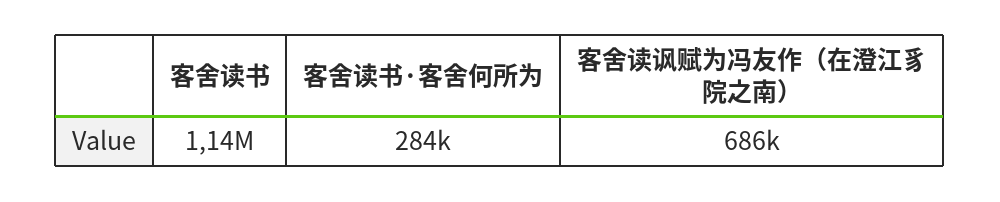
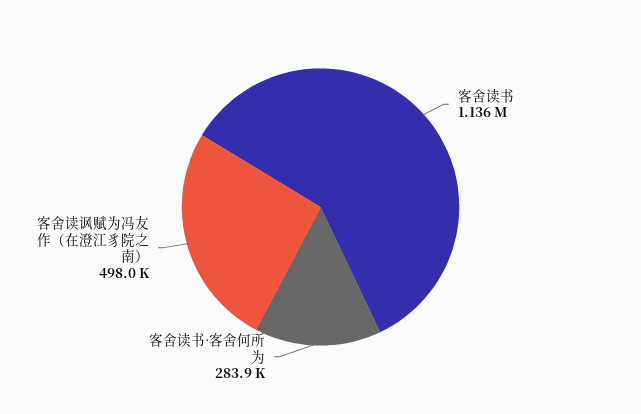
  {
    "客舍读书": 1136000,
    "客舍读书·客舍何所为": 283900,
-   "客舍读讽赋为冯友作（在澄江豸院之南）": 686000
+   "客舍读讽赋为冯友作（在澄江豸院之南）": 498000
  }

